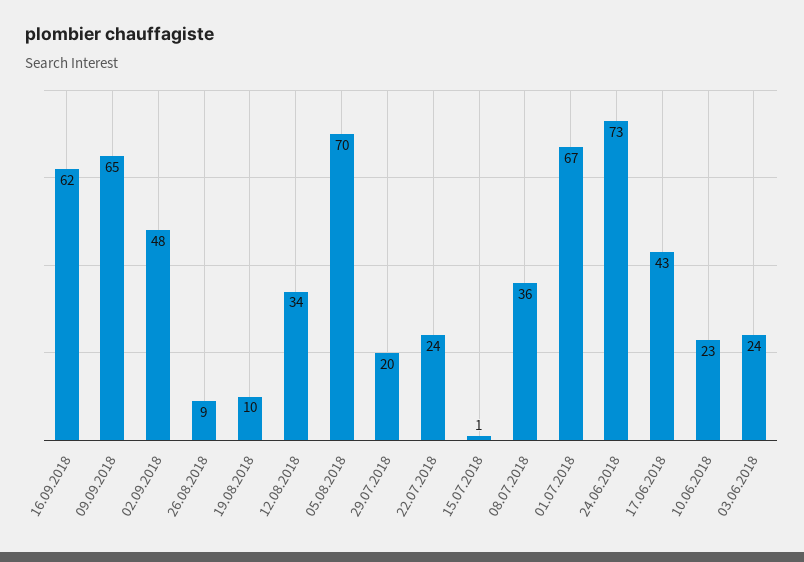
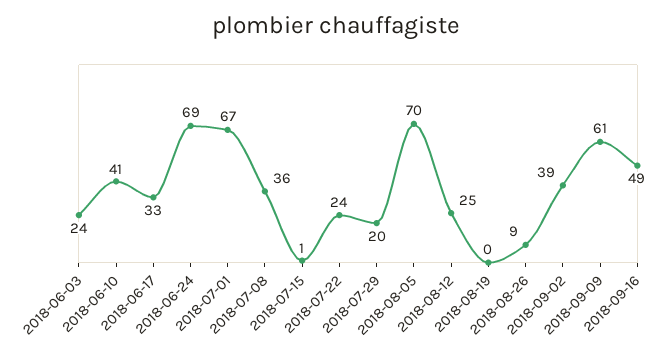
  {
-   "16.09.2018": 62,
+   "16.09.2018": 49,
-   "09.09.2018": 65,
+   "09.09.2018": 61,
-   "02.09.2018": 48,
+   "02.09.2018": 39,
    "26.08.2018": 9,
-   "19.08.2018": 10,
+   "19.08.2018": 0,
-   "12.08.2018": 34,
+   "12.08.2018": 25,
    "05.08.2018": 70,
    "29.07.2018": 20,
    "22.07.2018": 24,
    "15.07.2018": 1,
    "08.07.2018": 36,
    "01.07.2018": 67,
-   "24.06.2018": 73,
+   "24.06.2018": 69,
-   "17.06.2018": 43,
+   "17.06.2018": 33,
-   "10.06.2018": 23,
+   "10.06.2018": 41,
    "03.06.2018": 24
  }

